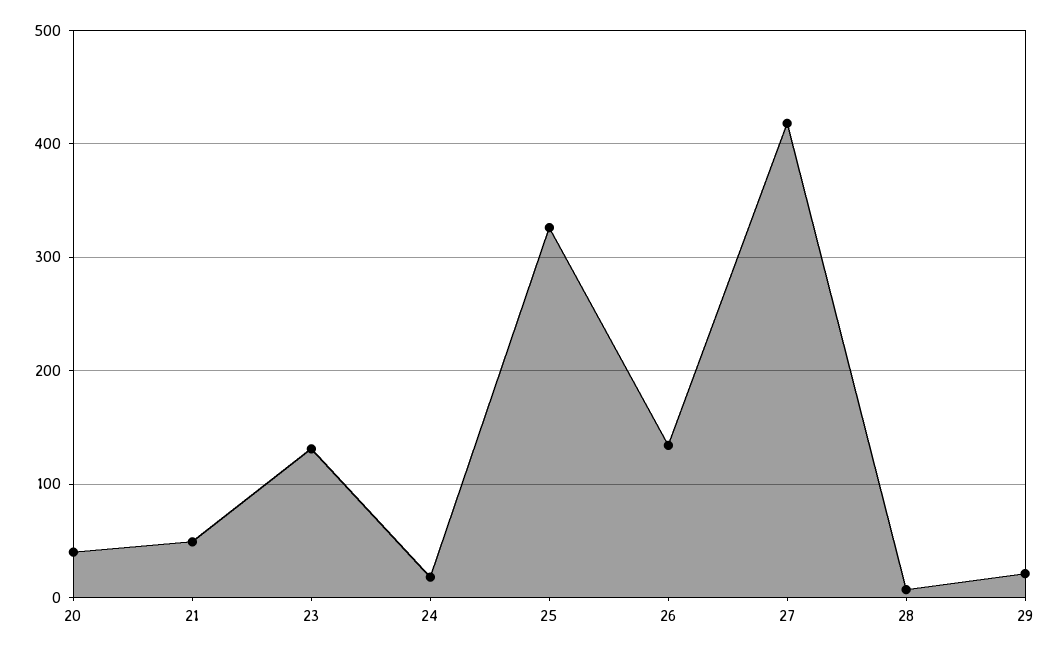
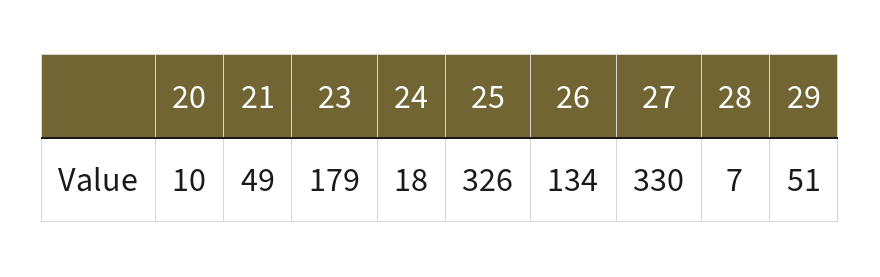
  {
-   "20": 40,
+   "20": 10,
    "21": 49,
-   "23": 130,
+   "23": 179,
    "24": 18,
    "25": 326,
    "26": 134,
-   "27": 420,
+   "27": 330,
    "28": 7,
-   "29": 20
+   "29": 51
  }

